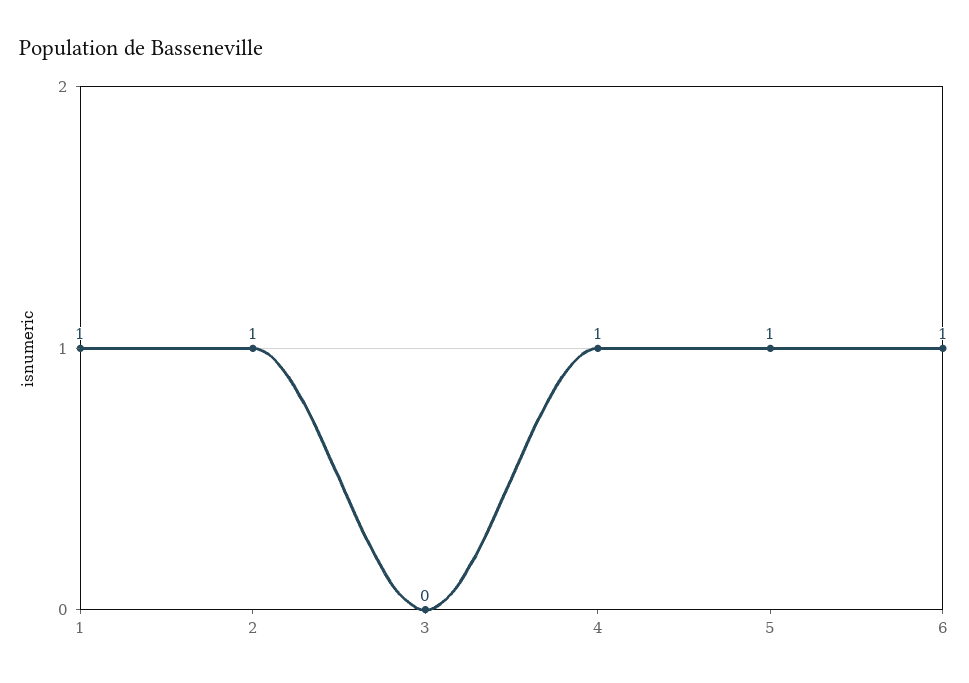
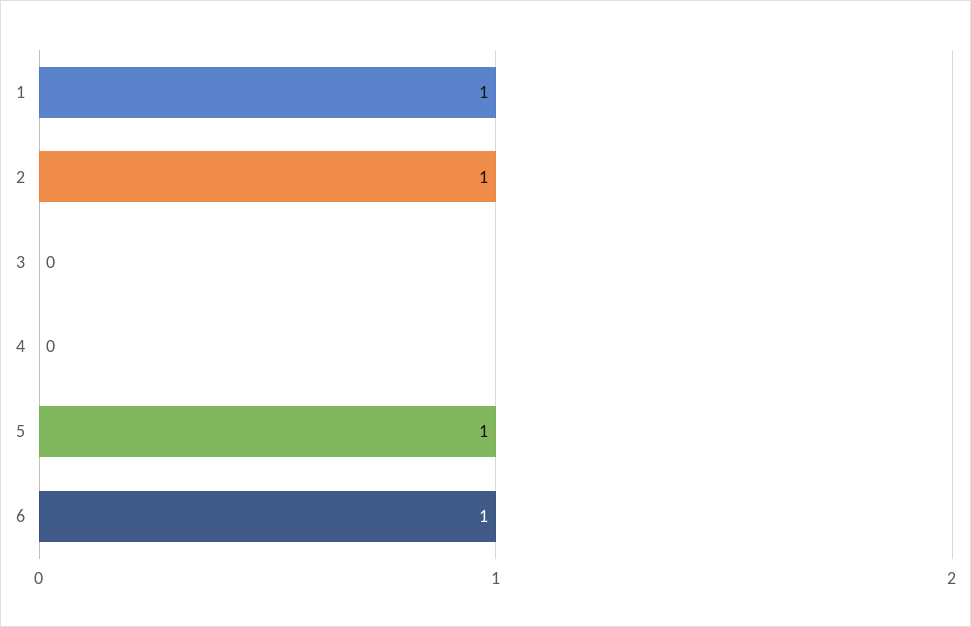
  {
    "1": 1,
    "2": 1,
    "3": 0,
-   "4": 1,
+   "4": 0,
    "5": 1,
    "6": 1
  }

